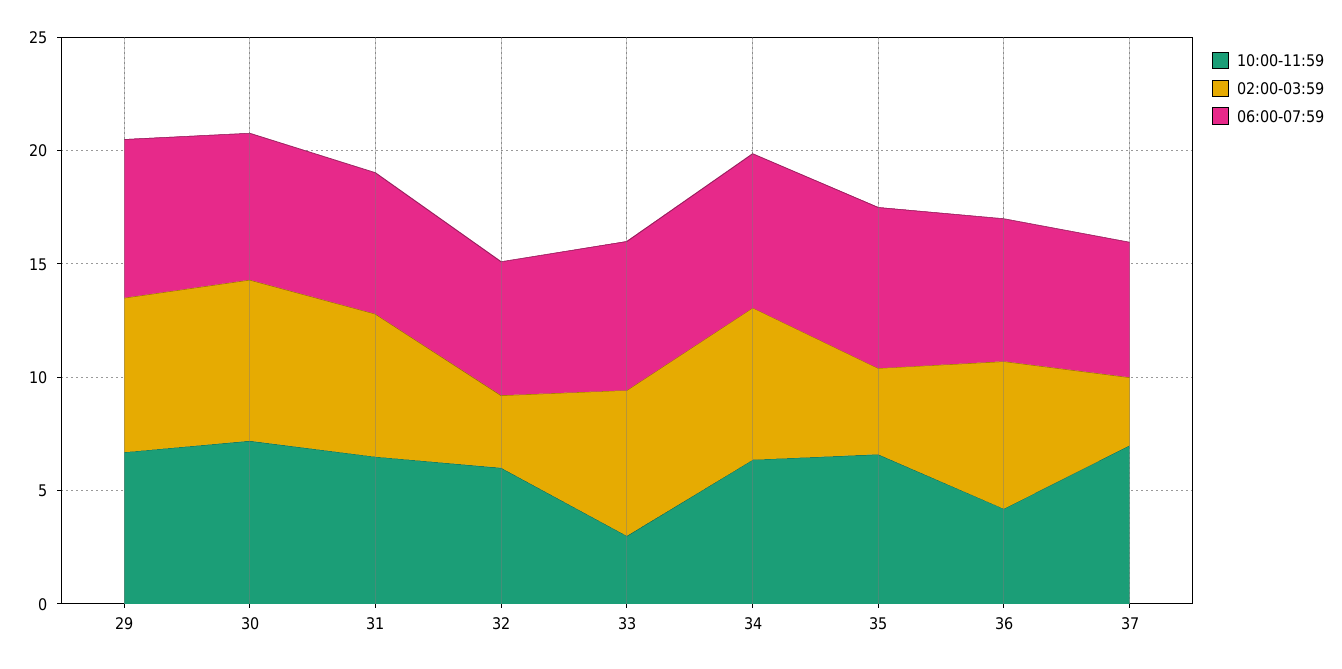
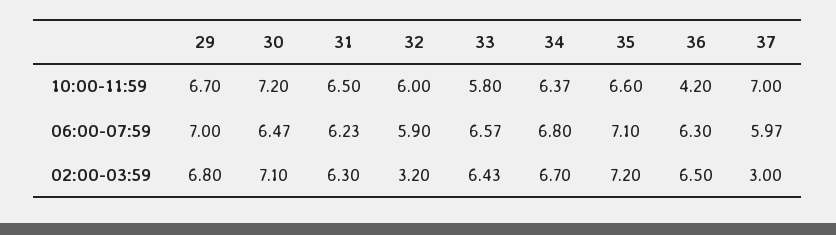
  {
    "10:00-11:59": {
      "29": 6.7,
      "30": 7.2,
      "31": 6.5,
      "32": 6,
-     "33": 3,
+     "33": 5.8,
      "34": 6.37,
      "35": 6.6,
      "36": 4.2,
      "37": 7
    },
    "02:00-03:59": {
      "29": 6.8,
      "30": 7.1,
      "31": 6.3,
      "32": 3.2,
      "33": 6.43,
      "34": 6.7,
-     "35": 4,
+     "35": 7.2,
      "36": 6.5,
      "37": 3
    },
    "06:00-07:59": {
      "29": 7,
      "30": 6.47,
      "31": 6.23,
      "32": 5.9,
      "33": 6.57,
      "34": 6.8,
      "35": 7.1,
      "36": 6.3,
      "37": 5.97
    }
  }

